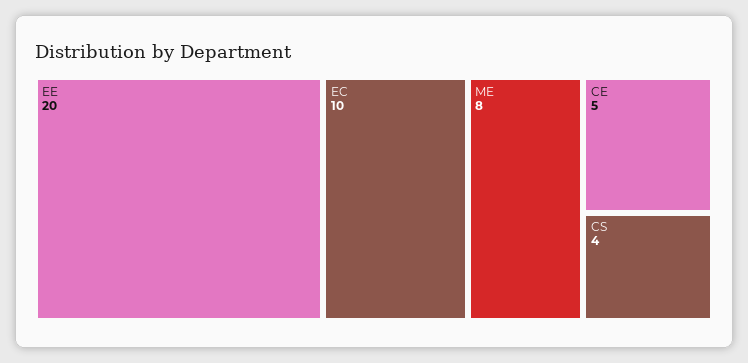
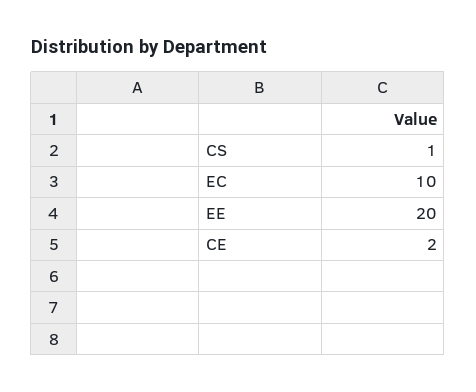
  {
    "EE": 20,
    "EC": 10,
-   "ME": 8,
-   "CE": 5,
+   "CE": 2,
-   "CS": 4
+   "CS": 1
  }

